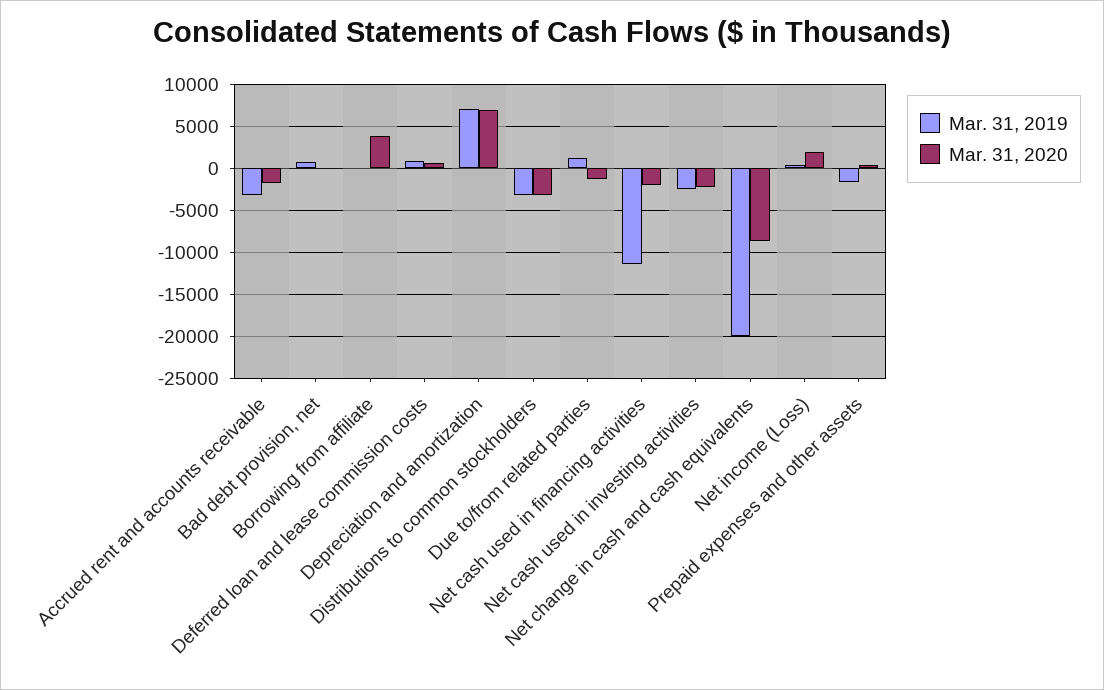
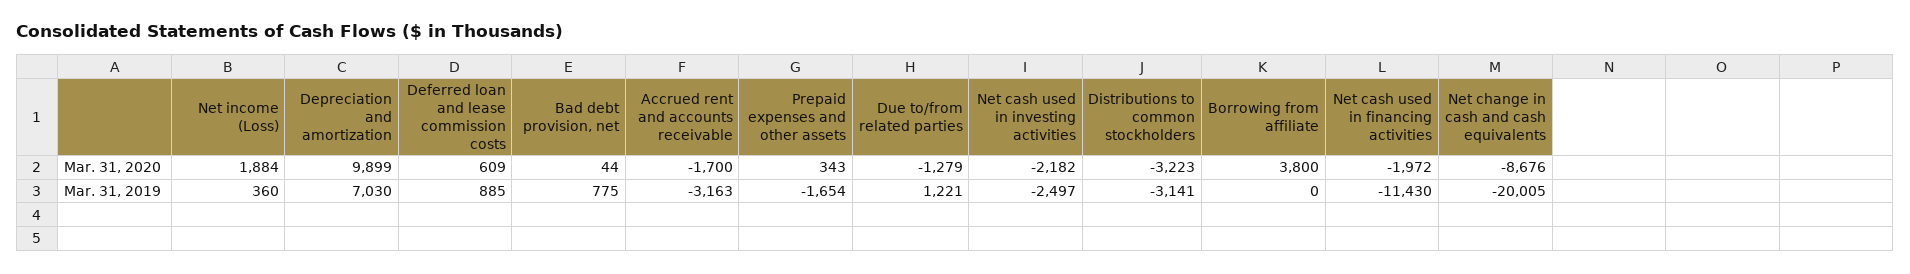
  {
    "Mar. 31, 2019": {
      "Accrued rent and accounts receivable": -3163,
      "Bad debt provision, net": 775,
      "Borrowing from affiliate": 0,
      "Deferred loan and lease commission costs": 885,
      "Depreciation and amortization": 7030,
      "Distributions to common stockholders": -3141,
      "Due to/from related parties": 1221,
      "Net cash used in financing activities": -11430,
      "Net cash used in investing activities": -2497,
      "Net change in cash and cash equivalents": -20005,
      "Net income (Loss)": 360,
      "Prepaid expenses and other assets": -1654
    },
    "Mar. 31, 2020": {
      "Accrued rent and accounts receivable": -1700,
      "Bad debt provision, net": 44,
      "Borrowing from affiliate": 3800,
      "Deferred loan and lease commission costs": 609,
-     "Depreciation and amortization": 7000,
+     "Depreciation and amortization": 9899,
      "Distributions to common stockholders": -3223,
      "Due to/from related parties": -1279,
      "Net cash used in financing activities": -1972,
      "Net cash used in investing activities": -2182,
      "Net change in cash and cash equivalents": -8676,
      "Net income (Loss)": 1884,
      "Prepaid expenses and other assets": 343
    }
  }

